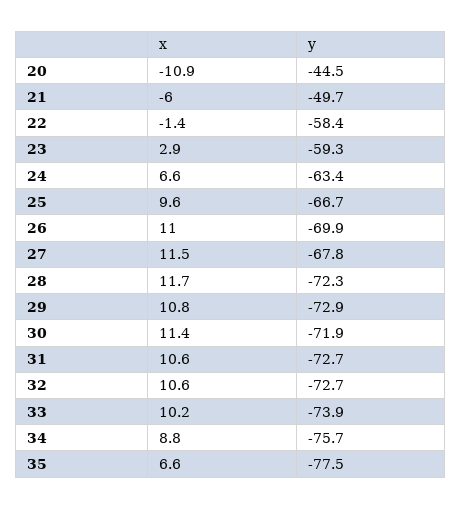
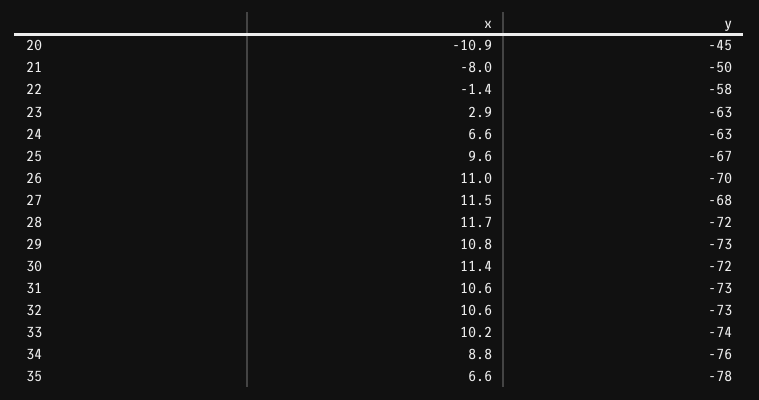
  {
    "x": {
      "20": -10.9,
-     "21": -6,
+     "21": -8,
      "22": -1.4,
      "23": 2.9,
      "24": 6.6,
      "25": 9.6,
      "26": 11,
      "27": 11.5,
      "28": 11.7,
      "29": 10.8,
      "30": 11.4,
      "31": 10.6,
      "32": 10.6,
      "33": 10.2,
      "34": 8.8,
      "35": 6.6
    },
    "y": {
      "20": -44.5,
      "21": -49.7,
      "22": -58.4,
-     "23": -59.3,
+     "23": -63,
      "24": -63.4,
      "25": -66.7,
      "26": -69.9,
      "27": -67.8,
      "28": -72.3,
      "29": -72.9,
      "30": -71.9,
      "31": -72.7,
      "32": -72.7,
      "33": -73.9,
      "34": -75.7,
      "35": -77.5
    }
  }

